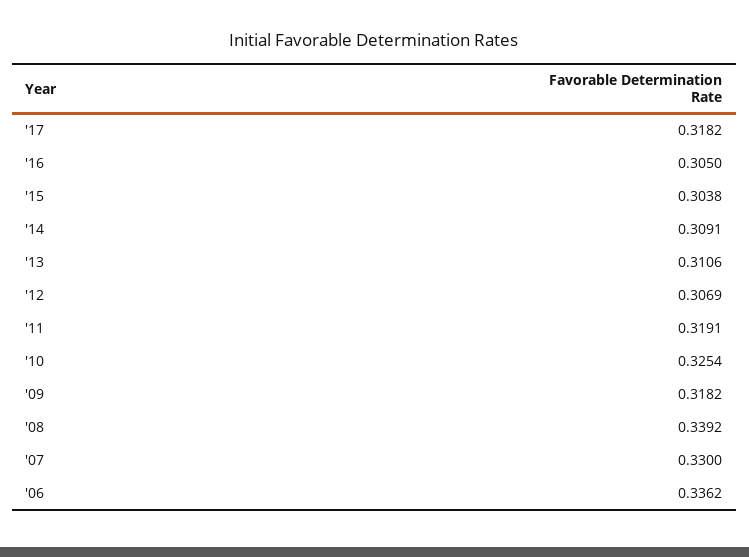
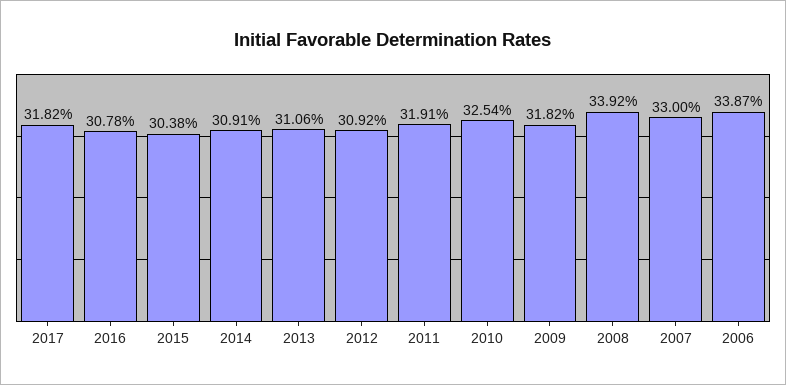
  {
    "'17": 0.3182,
-   "'16": 0.305,
+   "'16": 0.3078,
    "'15": 0.3038,
    "'14": 0.3091,
    "'13": 0.3106,
-   "'12": 0.3069,
+   "'12": 0.3092,
    "'11": 0.3191,
    "'10": 0.3254,
    "'09": 0.3182,
    "'08": 0.3392,
    "'07": 0.33,
-   "'06": 0.3362
+   "'06": 0.3387
  }

